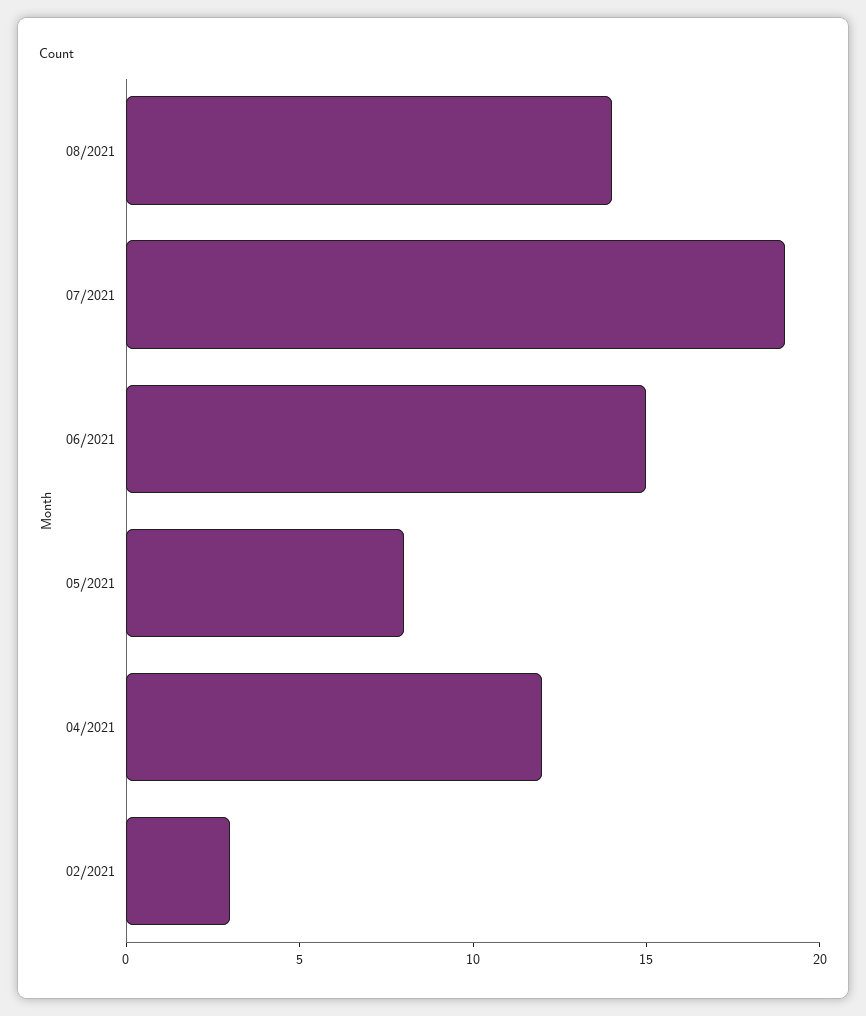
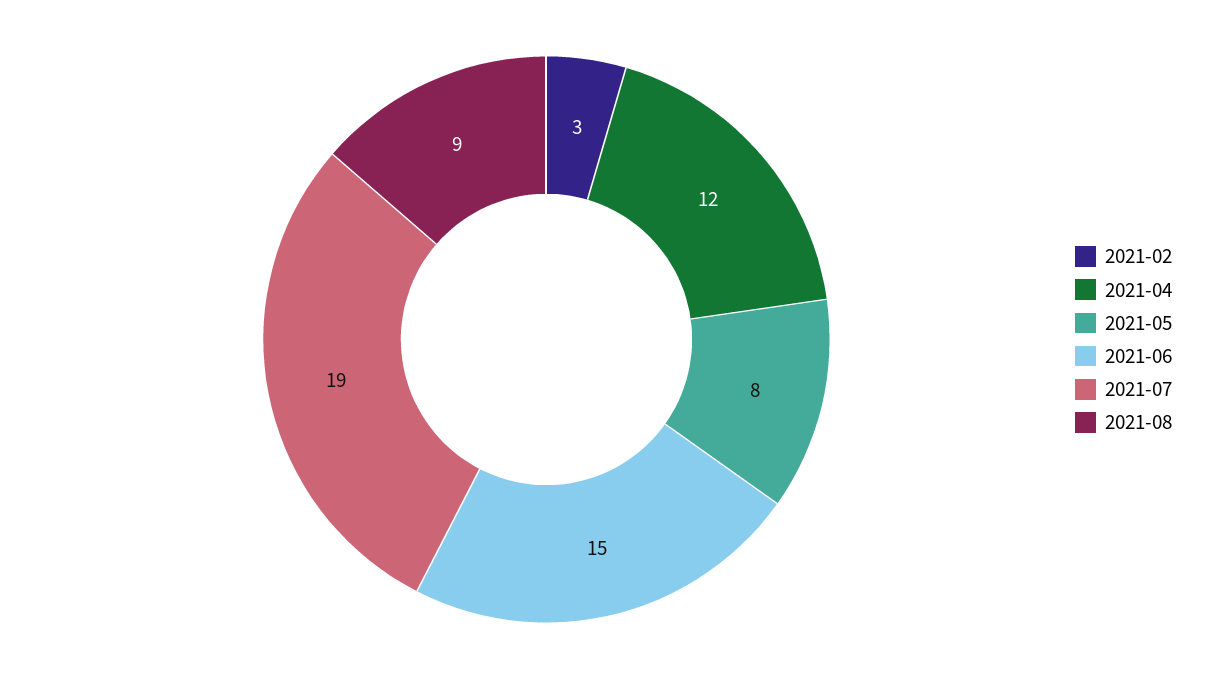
  {
-   "08/2021": 14,
+   "08/2021": 9,
    "07/2021": 19,
    "06/2021": 15,
    "05/2021": 8,
    "04/2021": 12,
    "02/2021": 3
  }

